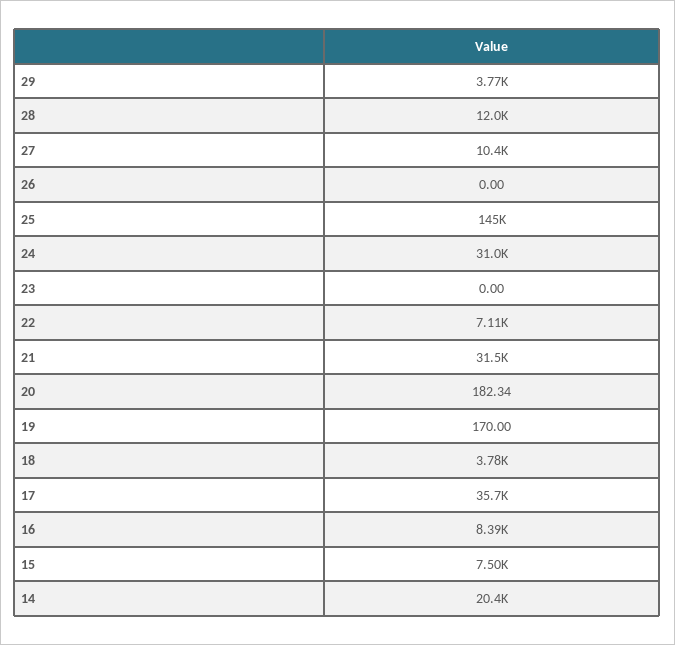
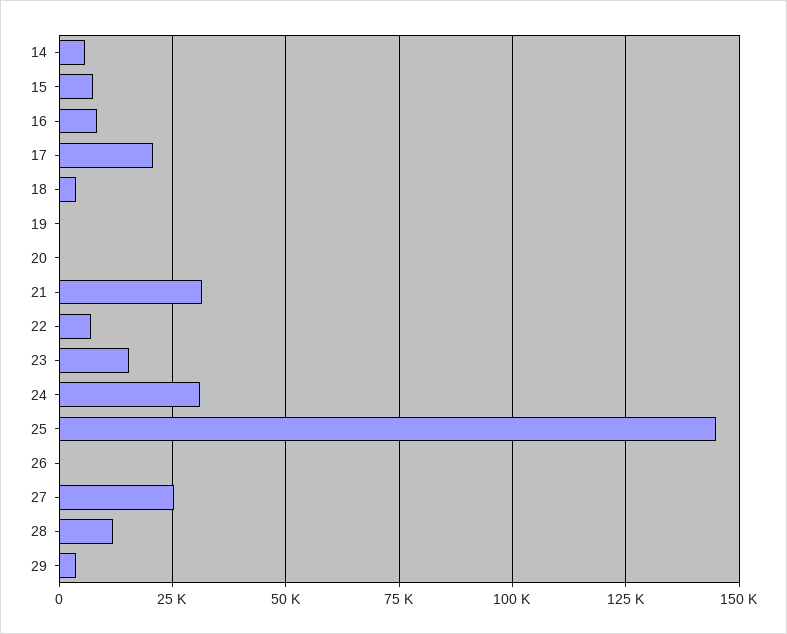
  {
    "29": 3770,
    "28": 12000,
-   "27": 10400,
+   "27": 25000,
    "26": 0,
    "25": 145000,
    "24": 31000,
-   "23": 0,
+   "23": 15000,
    "22": 7110,
    "21": 31500,
    "20": 182.34,
    "19": 170,
    "18": 3780,
-   "17": 35700,
+   "17": 20000,
    "16": 8390,
    "15": 7500,
-   "14": 20400
+   "14": 5000
  }

